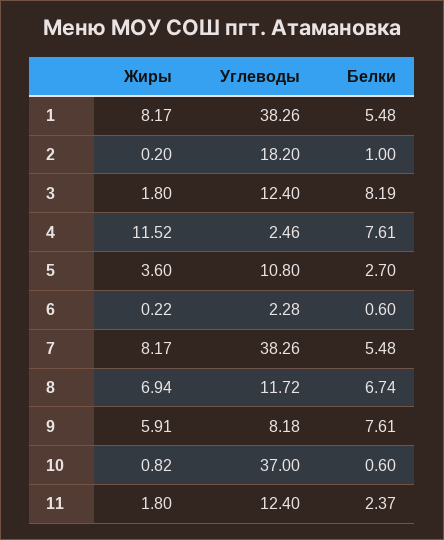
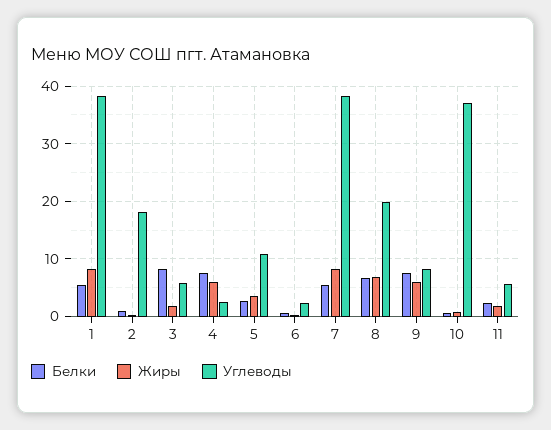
  {
    "Жиры": {
      "1": 8.17,
      "2": 0.2,
      "3": 1.8,
-     "4": 11.52,
+     "4": 6,
      "5": 3.6,
      "6": 0.22,
      "7": 8.17,
      "8": 6.94,
      "9": 5.91,
      "10": 0.82,
      "11": 1.8
    },
    "Углеводы": {
      "1": 38.26,
      "2": 18.2,
-     "3": 12.4,
+     "3": 6,
      "4": 2.46,
      "5": 10.8,
      "6": 2.28,
      "7": 38.26,
-     "8": 11.72,
+     "8": 20,
      "9": 8.18,
      "10": 37,
-     "11": 12.4
+     "11": 6
    },
    "Белки": {
      "1": 5.48,
      "2": 1,
      "3": 8.19,
      "4": 7.61,
      "5": 2.7,
      "6": 0.6,
      "7": 5.48,
      "8": 6.74,
      "9": 7.61,
      "10": 0.6,
      "11": 2.37
    }
  }

